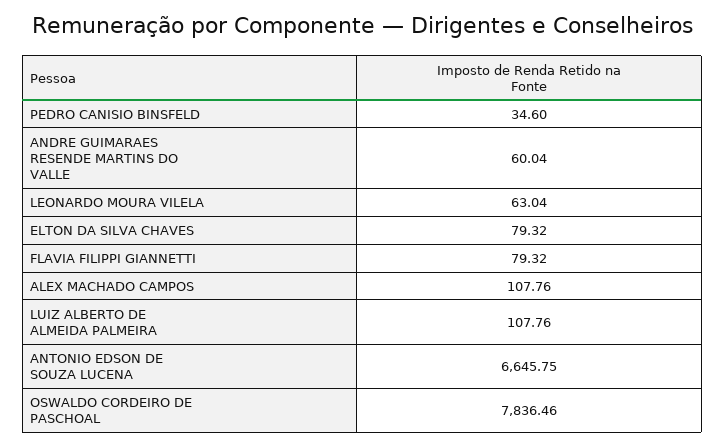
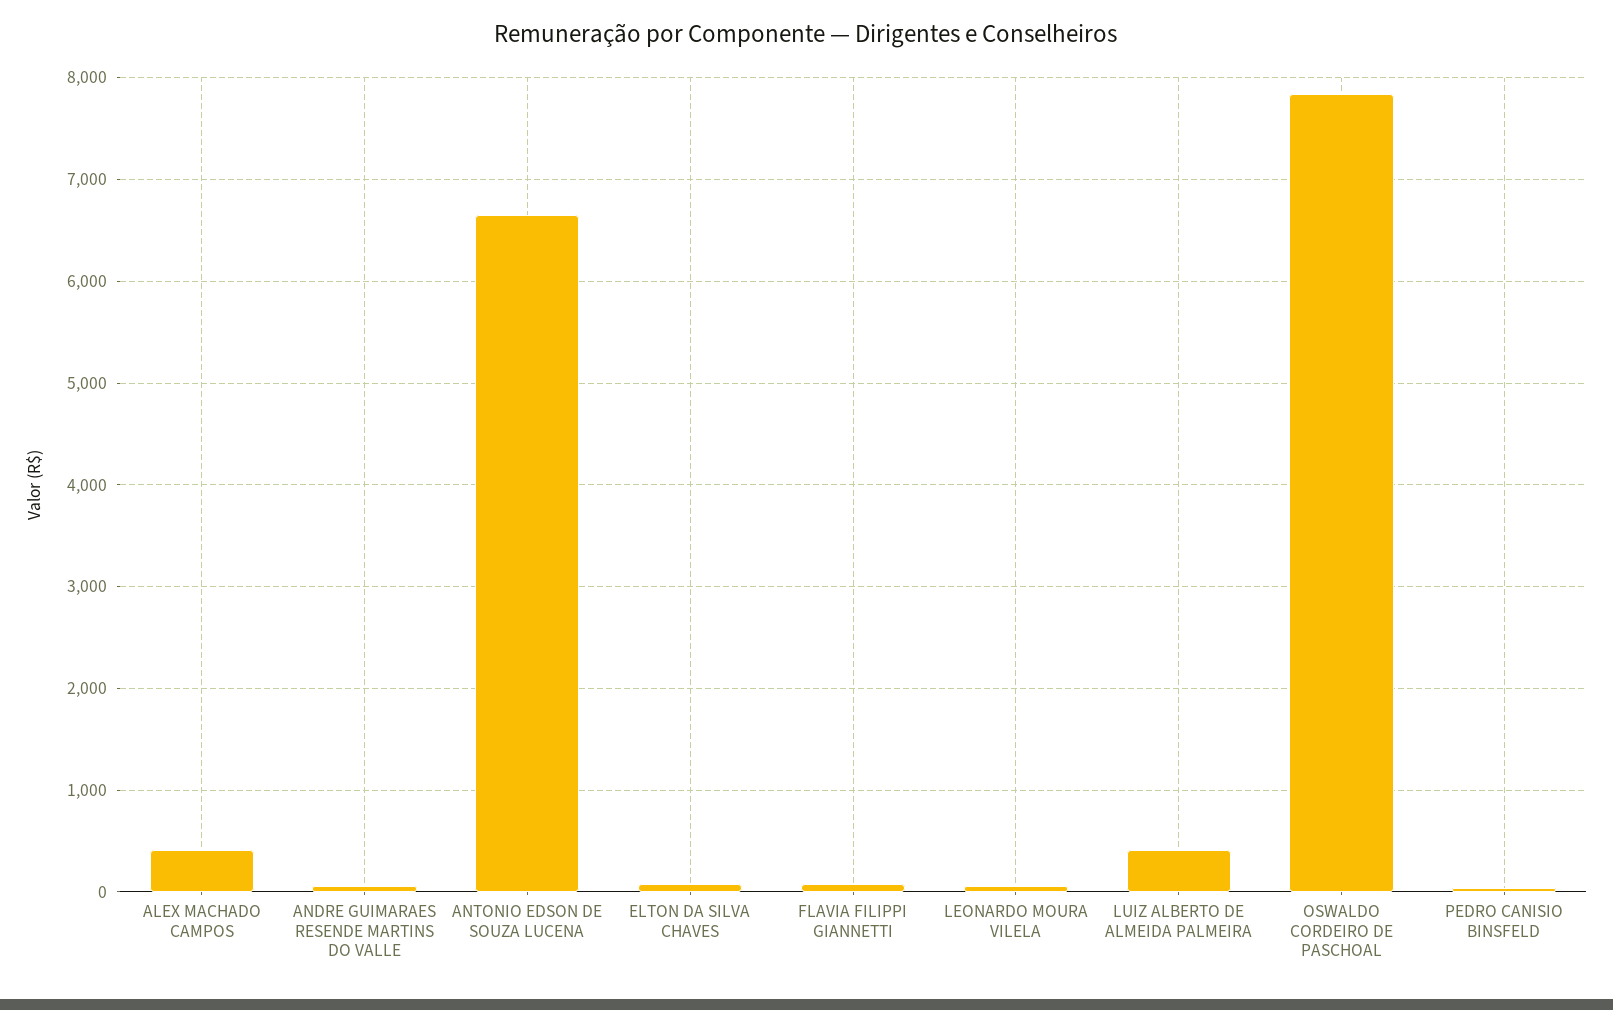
  {
    "PEDRO CANISIO BINSFELD": 34.6,
    "ANDRE GUIMARAES RESENDE MARTINS DO VALLE": 60.04,
    "LEONARDO MOURA VILELA": 63.04,
    "ELTON DA SILVA CHAVES": 79.32,
    "FLAVIA FILIPPI GIANNETTI": 79.32,
-   "ALEX MACHADO CAMPOS": 107.76,
+   "ALEX MACHADO CAMPOS": 400,
-   "LUIZ ALBERTO DE ALMEIDA PALMEIRA": 107.76,
+   "LUIZ ALBERTO DE ALMEIDA PALMEIRA": 400,
    "ANTONIO EDSON DE SOUZA LUCENA": 6645.75,
    "OSWALDO CORDEIRO DE PASCHOAL": 7836.46
  }

